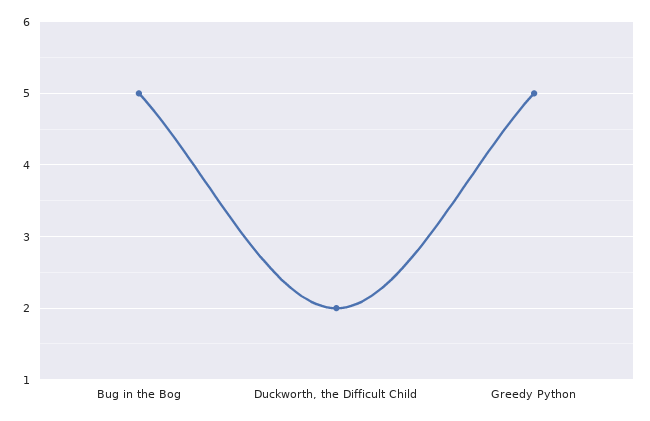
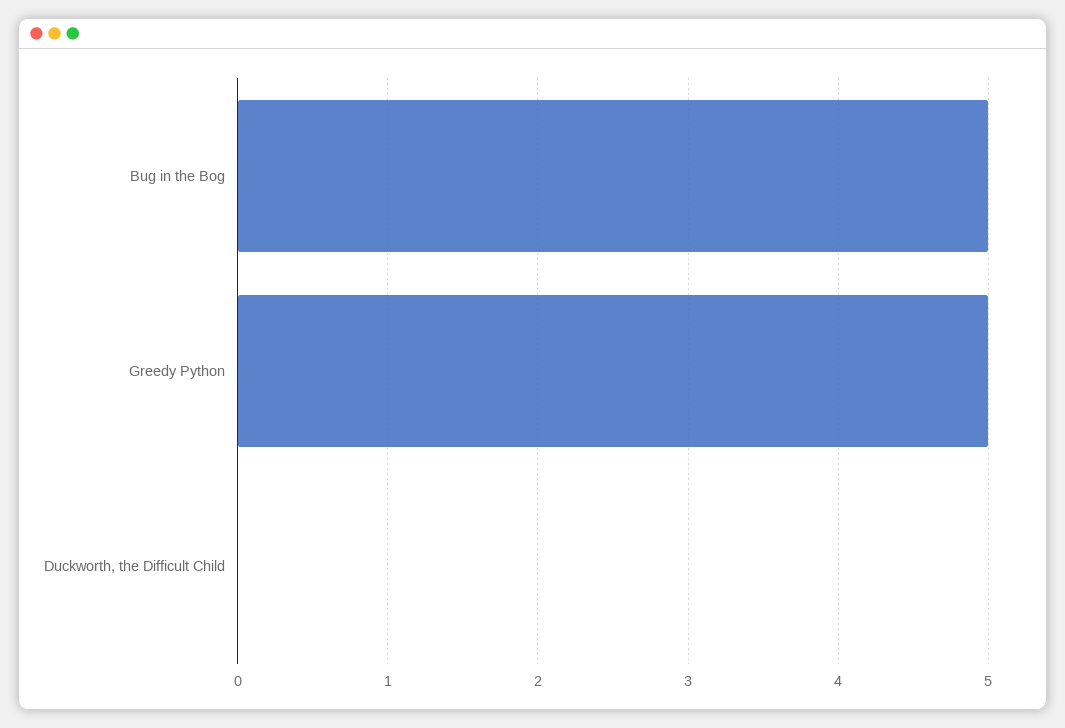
  {
    "Bug in the Bog": 5,
-   "Duckworth, the Difficult Child": 2,
+   "Duckworth, the Difficult Child": 0,
    "Greedy Python": 5
  }

